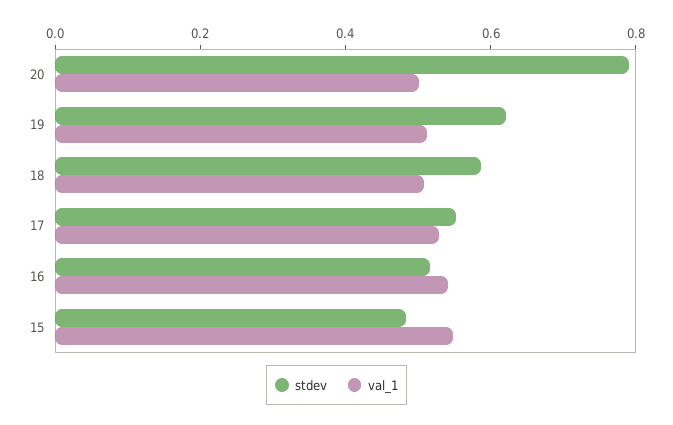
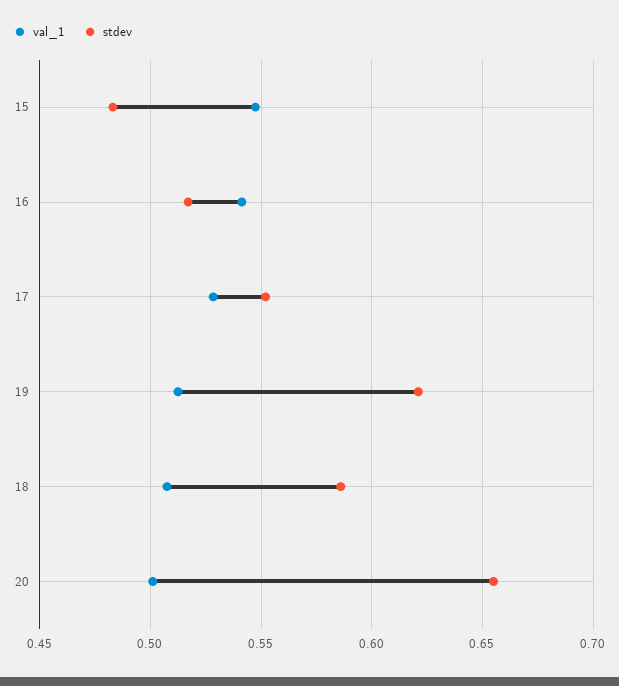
  {
    "stdev": {
-     "20": 0.8,
+     "20": 0.655,
      "19": 0.62,
      "18": 0.585,
      "17": 0.55,
      "16": 0.515,
      "15": 0.485
    },
    "val_1": {
      "20": 0.5,
      "19": 0.51,
      "18": 0.51,
      "17": 0.53,
      "16": 0.54,
      "15": 0.545
    }
  }

